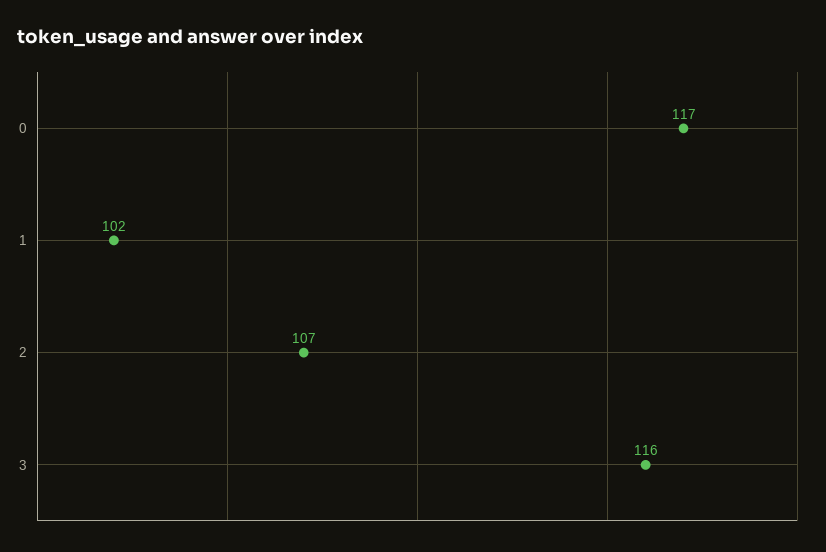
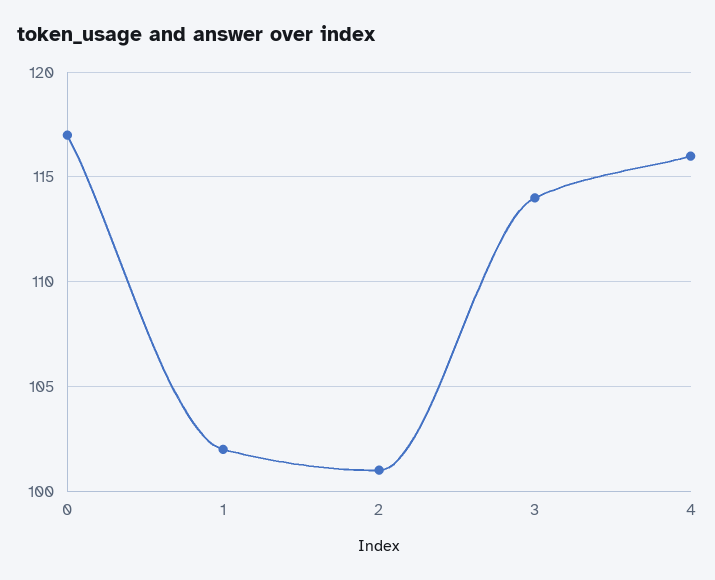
  {
    "0": 117,
    "1": 102,
-   "2": 107,
+   "2": 101,
-   "3": 116
+   "3": 114,
+   "4": 116
  }

